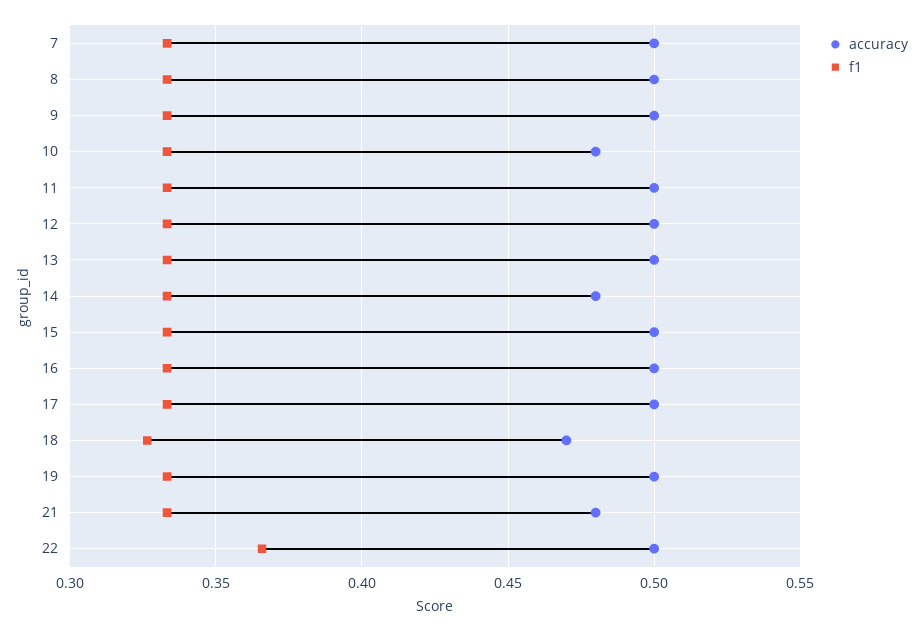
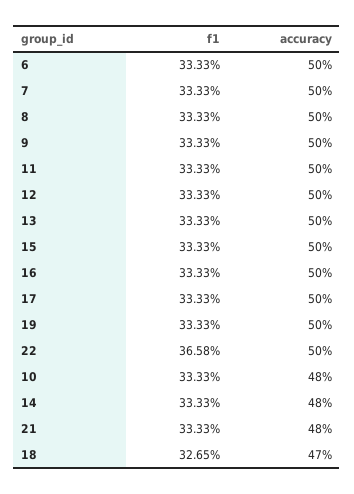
  {
    "accuracy": {
      "7": 0.5,
      "8": 0.5,
      "9": 0.5,
      "10": 0.48,
      "11": 0.5,
      "12": 0.5,
      "13": 0.5,
      "14": 0.48,
      "15": 0.5,
      "16": 0.5,
      "17": 0.5,
      "18": 0.47,
      "19": 0.5,
      "21": 0.48,
-     "22": 0.5
+     "22": 0.5,
+     "6": 0.5
    },
    "f1": {
      "7": 0.3333,
      "8": 0.3333,
      "9": 0.3333,
      "10": 0.3333,
      "11": 0.3333,
      "12": 0.3333,
      "13": 0.3333,
      "14": 0.3333,
      "15": 0.3333,
      "16": 0.3333,
      "17": 0.3333,
      "18": 0.3265,
      "19": 0.3333,
      "21": 0.3333,
-     "22": 0.3658
+     "22": 0.3658,
+     "6": 0.3333
    }
  }

